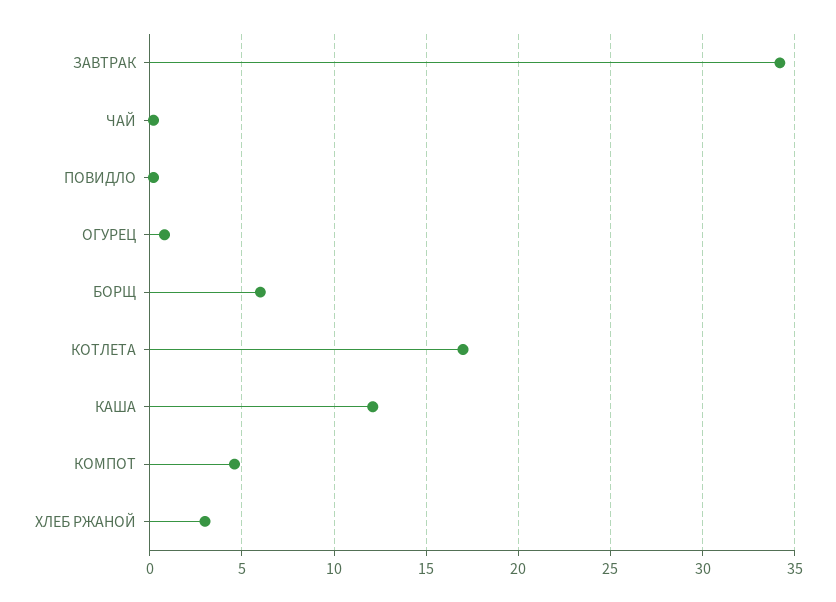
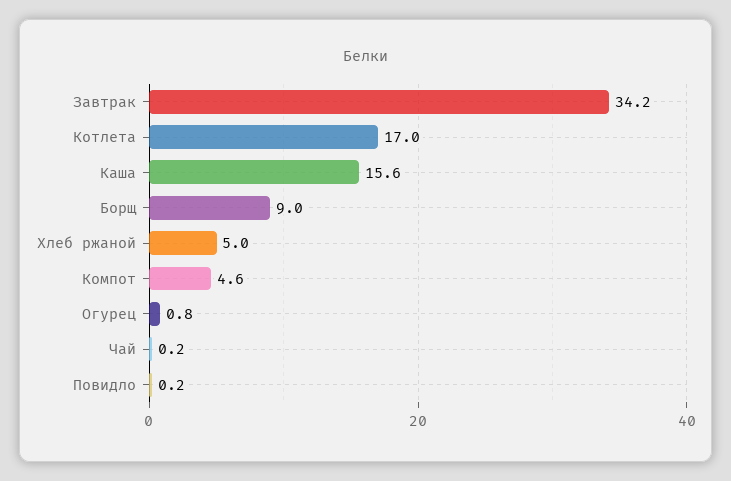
  {
    "ЗАВТРАК": 34.2,
    "ЧАЙ": 0.2,
    "ПОВИДЛО": 0.2,
    "ОГУРЕЦ": 0.8,
-   "БОРЩ": 6,
+   "БОРЩ": 9,
    "КОТЛЕТА": 17,
-   "КАША": 12,
+   "КАША": 15.6,
    "КОМПОТ": 4.6,
-   "ХЛЕБ РЖАНОЙ": 3
+   "ХЛЕБ РЖАНОЙ": 5
  }

